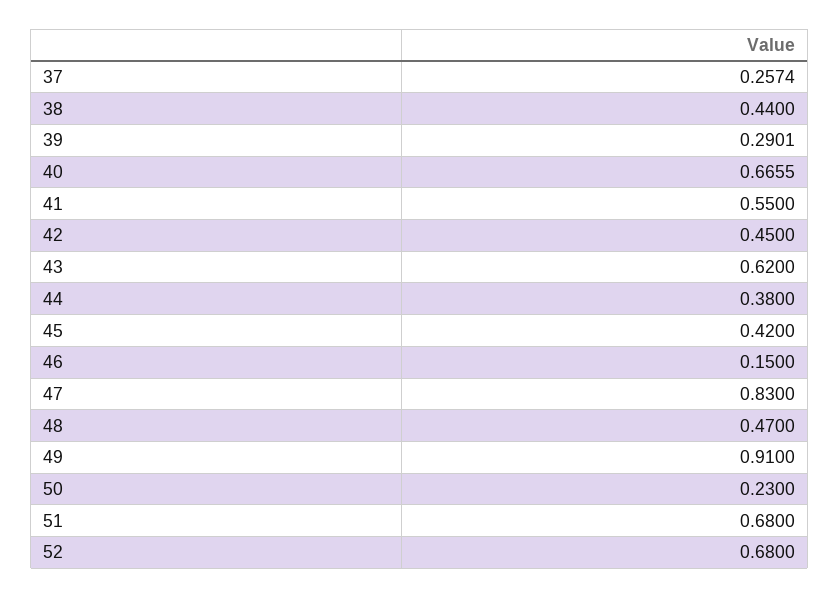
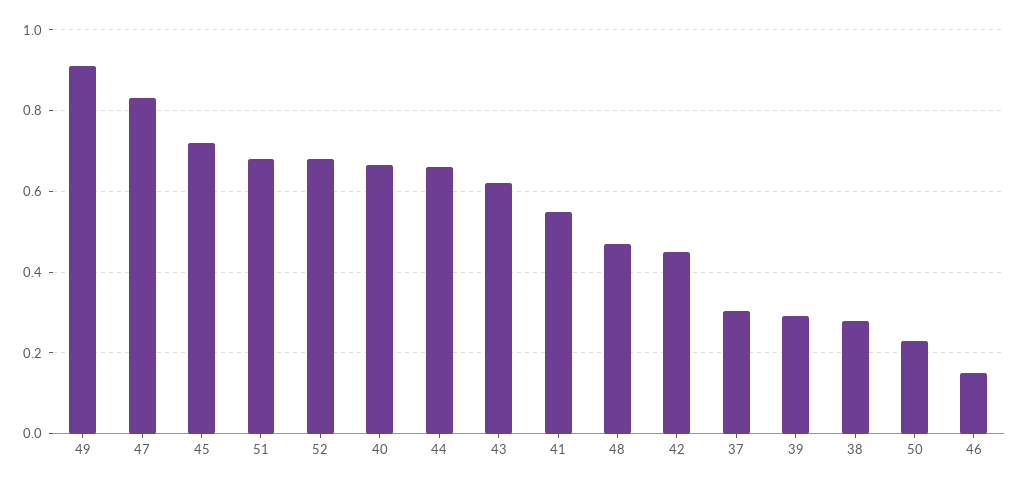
  {
-   "37": 0.2574,
+   "37": 0.3,
-   "38": 0.44,
+   "38": 0.28,
    "39": 0.2901,
    "40": 0.6655,
    "41": 0.55,
    "42": 0.45,
    "43": 0.62,
-   "44": 0.38,
+   "44": 0.66,
-   "45": 0.42,
+   "45": 0.72,
    "46": 0.15,
    "47": 0.83,
    "48": 0.47,
    "49": 0.91,
    "50": 0.23,
    "51": 0.68,
    "52": 0.68
  }

